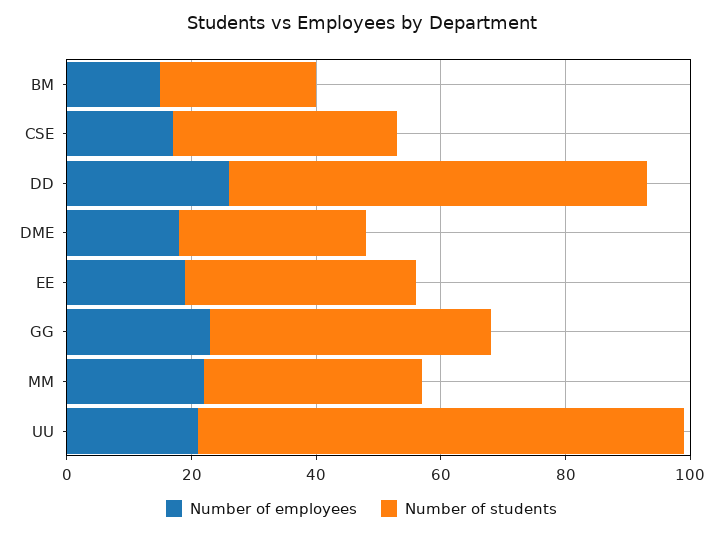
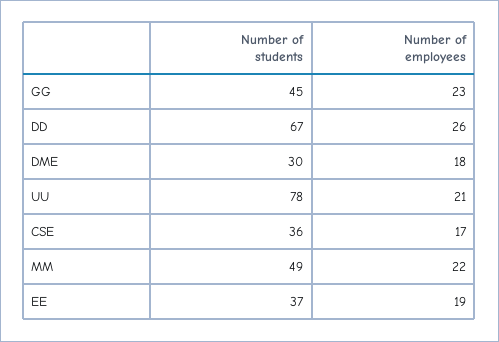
  {
    "Number of employees": {
-     "BM": 15,
      "CSE": 17,
      "DD": 26,
      "DME": 18,
      "EE": 19,
      "GG": 23,
      "MM": 22,
      "UU": 21
    },
    "Number of students": {
-     "BM": 25,
      "CSE": 36,
      "DD": 67,
      "DME": 30,
      "EE": 37,
      "GG": 45,
-     "MM": 35,
+     "MM": 49,
      "UU": 78
    }
  }

